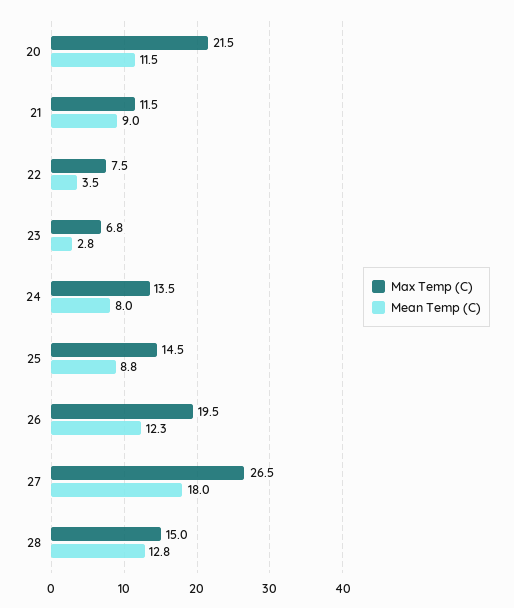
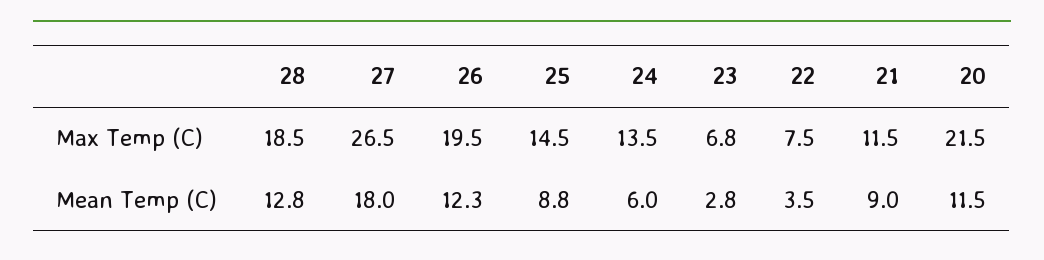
  {
    "Max Temp (C)": {
      "20": 21.5,
      "21": 11.5,
      "22": 7.5,
      "23": 6.8,
      "24": 13.5,
      "25": 14.5,
      "26": 19.5,
      "27": 26.5,
-     "28": 15
+     "28": 18.5
    },
    "Mean Temp (C)": {
      "20": 11.5,
      "21": 9,
      "22": 3.5,
      "23": 2.8,
-     "24": 8,
+     "24": 6,
      "25": 8.8,
      "26": 12.3,
      "27": 18,
      "28": 12.8
    }
  }

